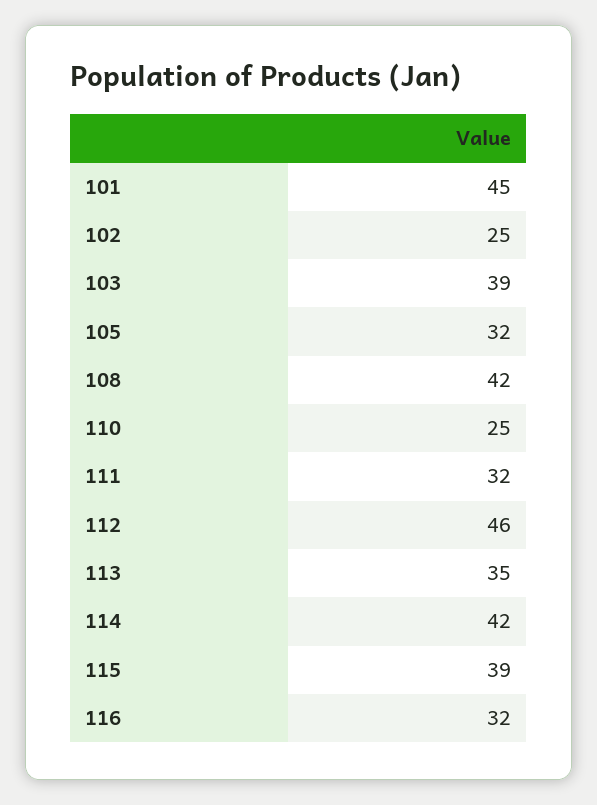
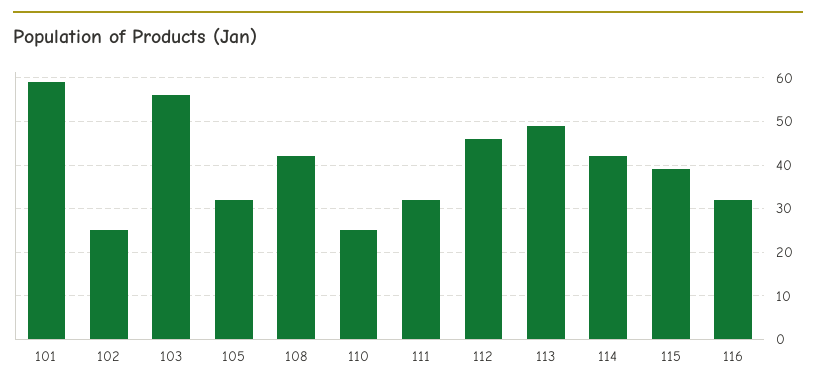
  {
-   "101": 45,
+   "101": 60,
    "102": 25,
-   "103": 39,
+   "103": 55,
    "105": 32,
    "108": 42,
    "110": 25,
    "111": 32,
    "112": 46,
-   "113": 35,
+   "113": 50,
    "114": 42,
    "115": 39,
    "116": 32
  }

